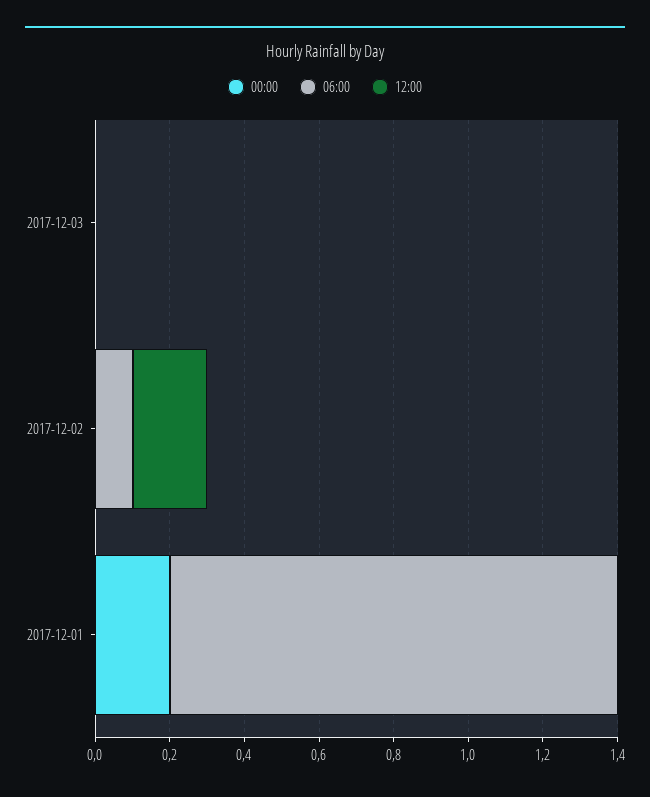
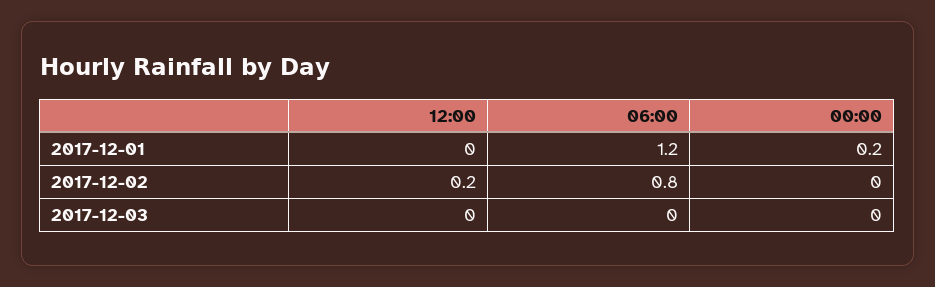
  {
    "00:00": {
      "2017-12-03": 0,
      "2017-12-02": 0,
      "2017-12-01": 0.2
    },
    "06:00": {
      "2017-12-03": 0,
-     "2017-12-02": 0.1,
+     "2017-12-02": 0.8,
      "2017-12-01": 1.2
    },
    "12:00": {
      "2017-12-03": 0,
      "2017-12-02": 0.2,
      "2017-12-01": 0
    }
  }

